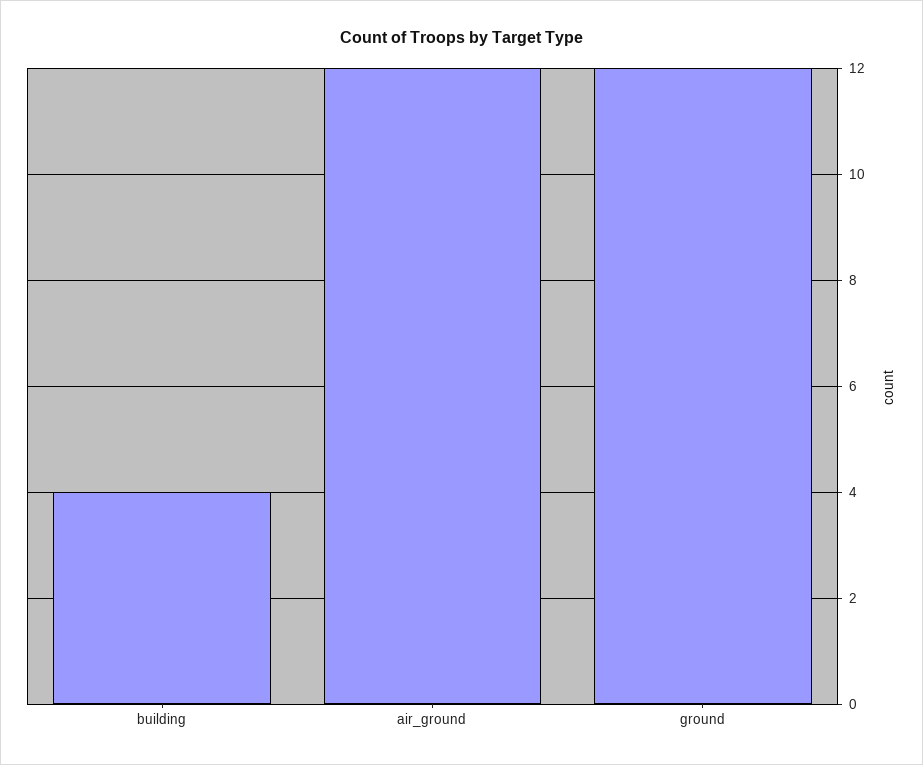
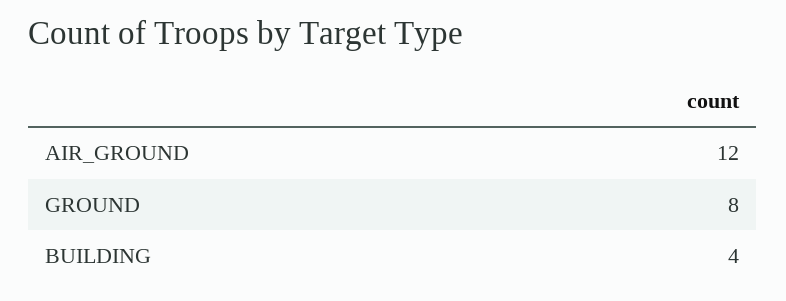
  {
    "building": 4,
    "air_ground": 12,
-   "ground": 12
+   "ground": 8
  }

